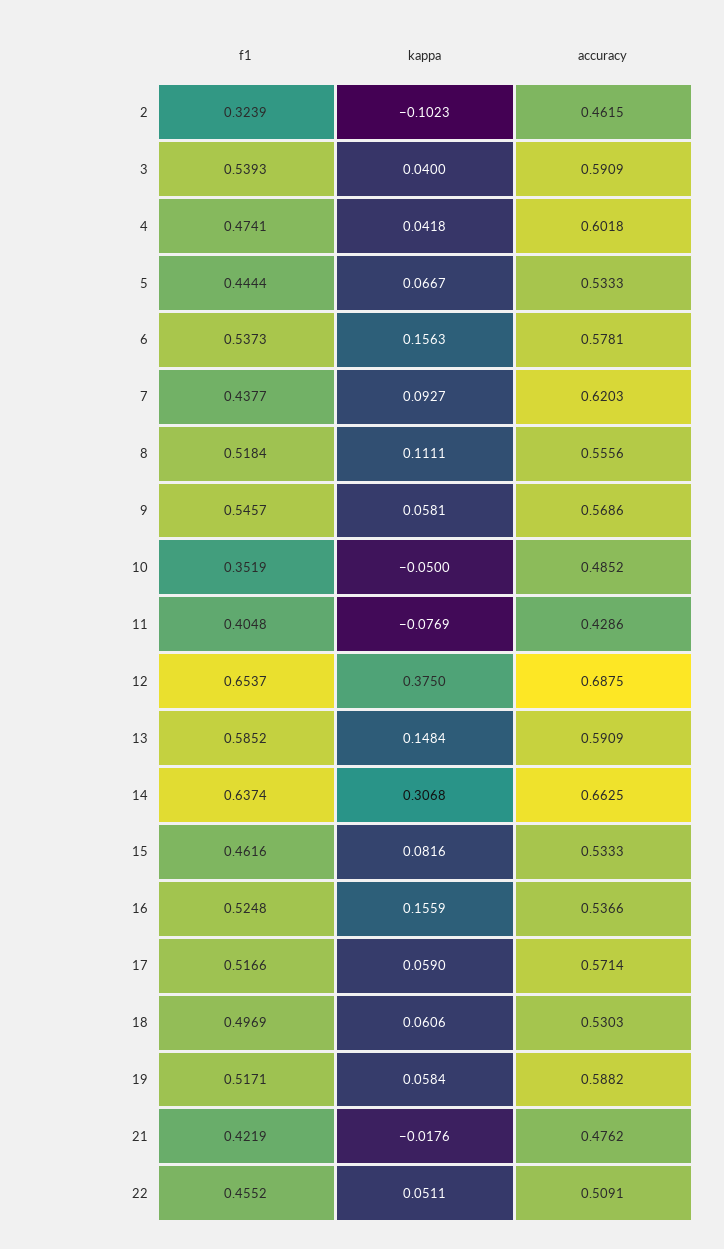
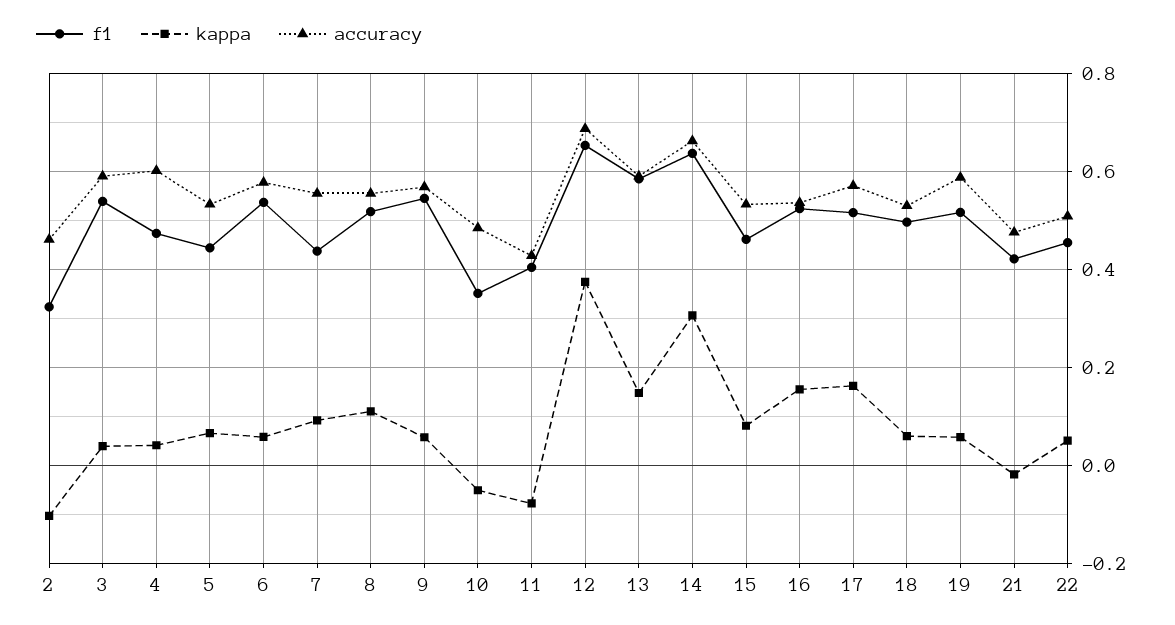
  {
    "f1": {
      "2": 0.3239,
      "3": 0.5393,
      "4": 0.4741,
      "5": 0.4444,
      "6": 0.5373,
      "7": 0.4377,
      "8": 0.5184,
      "9": 0.5457,
      "10": 0.3519,
      "11": 0.4048,
      "12": 0.6537,
      "13": 0.5852,
      "14": 0.6374,
      "15": 0.4616,
      "16": 0.5248,
      "17": 0.5166,
      "18": 0.4969,
      "19": 0.5171,
      "21": 0.4219,
      "22": 0.4552
    },
    "kappa": {
      "2": -0.1023,
      "3": 0.04,
      "4": 0.0418,
      "5": 0.0667,
-     "6": 0.1563,
+     "6": 0.06,
      "7": 0.0927,
      "8": 0.1111,
      "9": 0.0581,
      "10": -0.05,
      "11": -0.0769,
      "12": 0.375,
      "13": 0.1484,
      "14": 0.3068,
      "15": 0.0816,
      "16": 0.1559,
-     "17": 0.059,
+     "17": 0.16,
      "18": 0.0606,
      "19": 0.0584,
      "21": -0.0176,
      "22": 0.0511
    },
    "accuracy": {
      "2": 0.4615,
      "3": 0.5909,
      "4": 0.6018,
      "5": 0.5333,
      "6": 0.5781,
-     "7": 0.6203,
+     "7": 0.56,
      "8": 0.5556,
      "9": 0.5686,
      "10": 0.4852,
      "11": 0.4286,
      "12": 0.6875,
      "13": 0.5909,
      "14": 0.6625,
      "15": 0.5333,
      "16": 0.5366,
      "17": 0.5714,
      "18": 0.5303,
      "19": 0.5882,
      "21": 0.4762,
      "22": 0.5091
    }
  }

